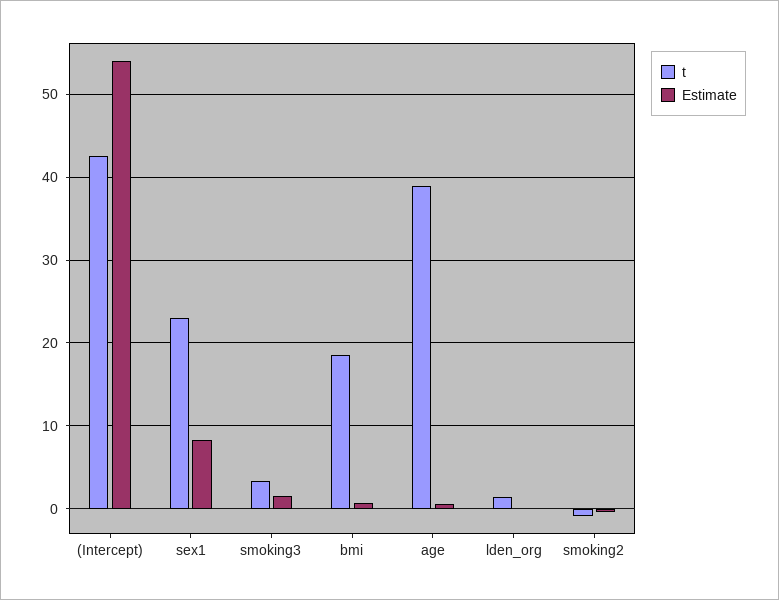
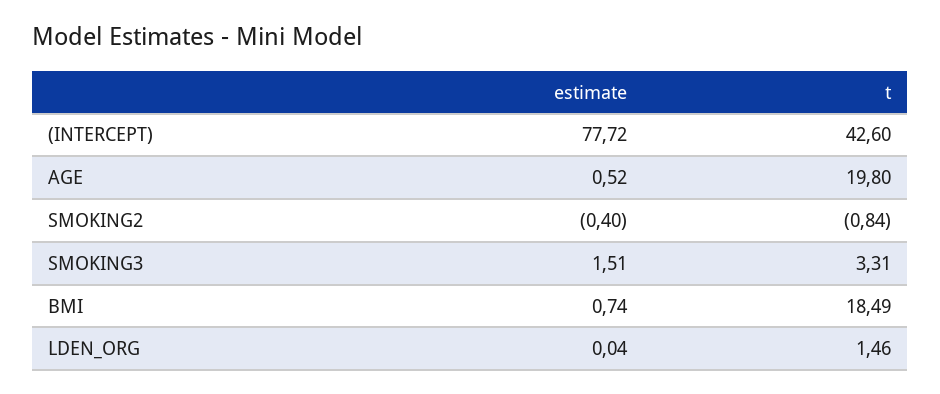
  {
    "t": {
      "(Intercept)": 42.6,
-     "sex1": 23,
      "smoking3": 3.31,
      "bmi": 18.49,
-     "age": 39,
+     "age": 19.8,
      "lden_org": 1.46,
      "smoking2": -0.84
    },
    "Estimate": {
-     "(Intercept)": 54,
+     "(Intercept)": 77.72,
-     "sex1": 8,
      "smoking3": 1.51,
      "bmi": 0.74,
      "age": 0.52,
      "lden_org": 0.04,
      "smoking2": -0.4
    }
  }

